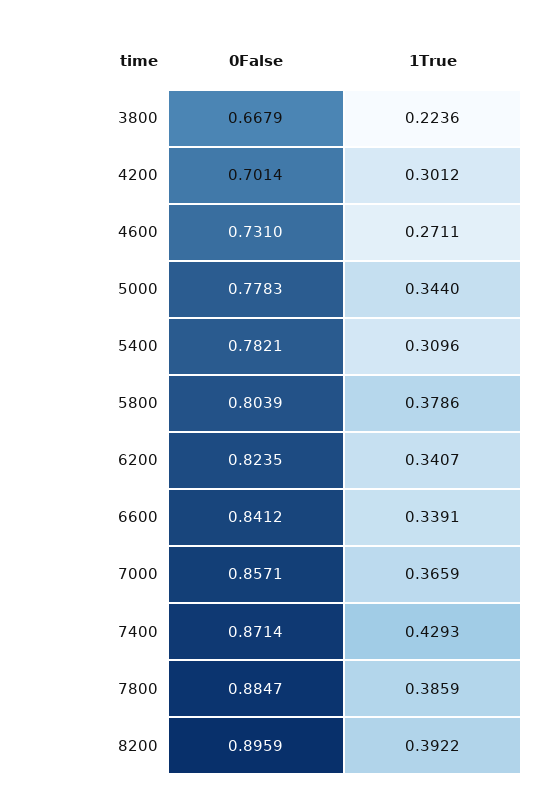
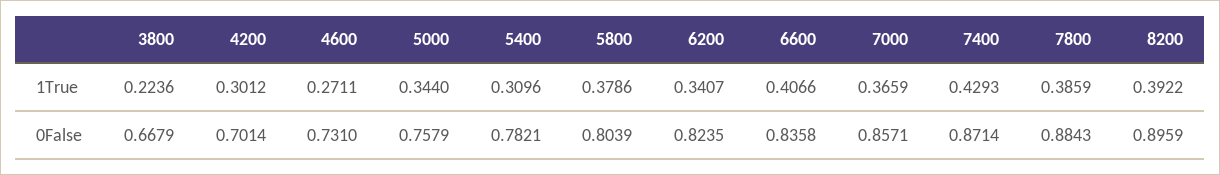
  {
    "0False": {
      "3800": 0.6679,
      "4200": 0.7014,
      "4600": 0.731,
-     "5000": 0.7783,
+     "5000": 0.7579,
      "5400": 0.7821,
      "5800": 0.8039,
      "6200": 0.8235,
-     "6600": 0.8412,
+     "6600": 0.8358,
      "7000": 0.8571,
      "7400": 0.8714,
-     "7800": 0.8847,
+     "7800": 0.8843,
      "8200": 0.8959
    },
    "1True": {
      "3800": 0.2236,
      "4200": 0.3012,
      "4600": 0.2711,
      "5000": 0.344,
      "5400": 0.3096,
      "5800": 0.3786,
      "6200": 0.3407,
-     "6600": 0.3391,
+     "6600": 0.4066,
      "7000": 0.3659,
      "7400": 0.4293,
      "7800": 0.3859,
      "8200": 0.3922
    }
  }

